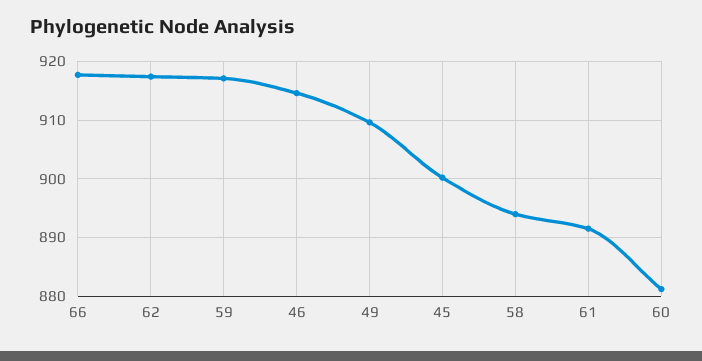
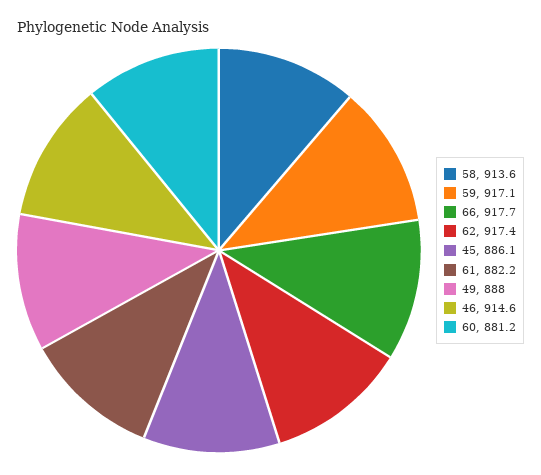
  {
    "66": 917.7,
    "62": 917.4,
    "59": 917.1,
    "46": 914.6,
-   "49": 910,
+   "49": 888,
-   "45": 900,
+   "45": 886.1,
-   "58": 894,
+   "58": 913.6,
-   "61": 892,
+   "61": 882.2,
    "60": 881.2
  }

